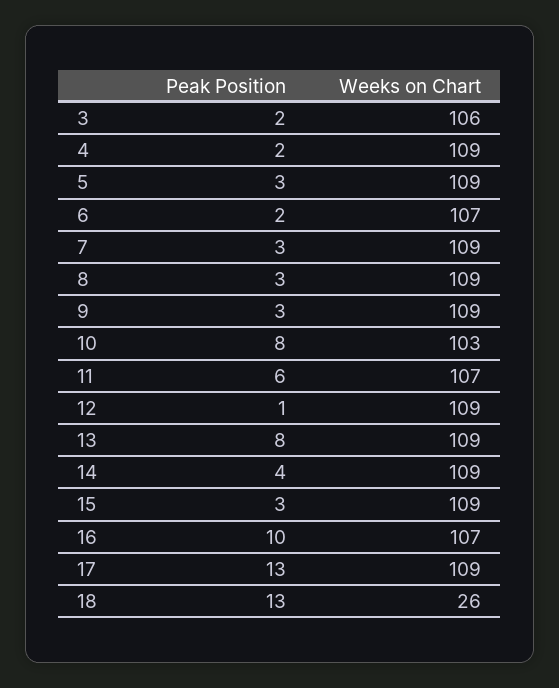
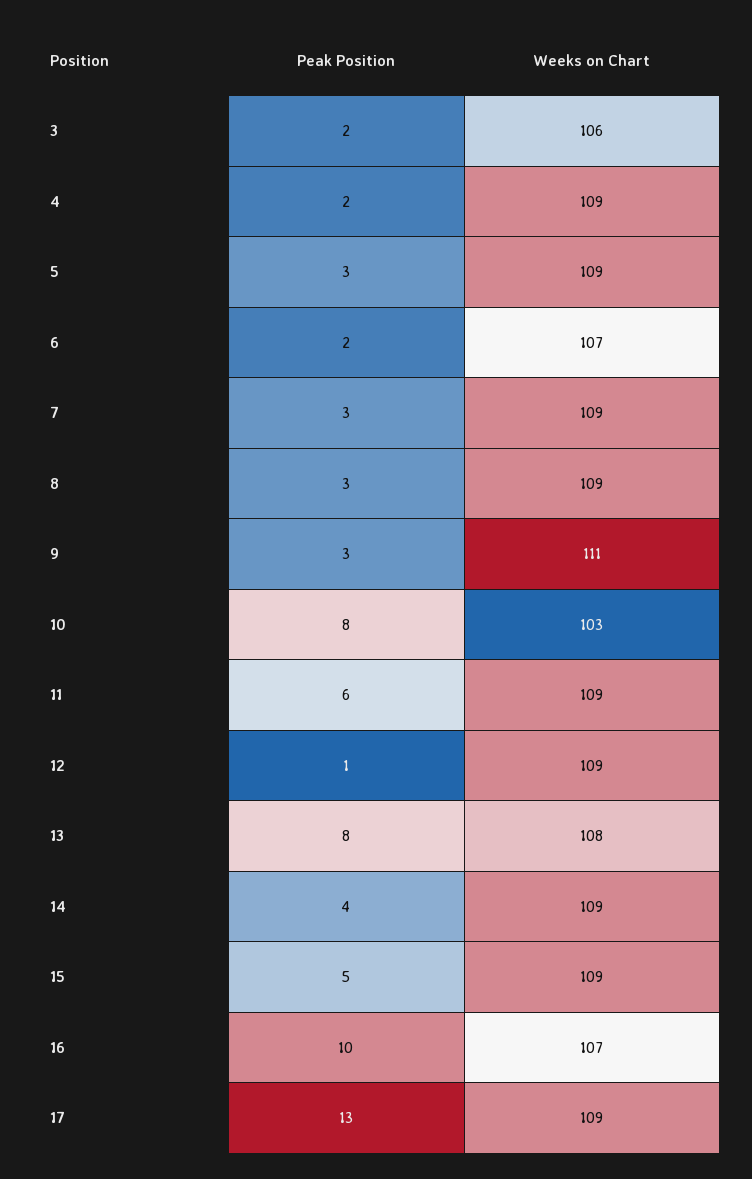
  {
    "Peak Position": {
      "3": 2,
      "4": 2,
      "5": 3,
      "6": 2,
      "7": 3,
      "8": 3,
      "9": 3,
      "10": 8,
      "11": 6,
      "12": 1,
      "13": 8,
      "14": 4,
-     "15": 3,
+     "15": 5,
      "16": 10,
-     "17": 13,
+     "17": 13
-     "18": 13
    },
    "Weeks on Chart": {
      "3": 106,
      "4": 109,
      "5": 109,
      "6": 107,
      "7": 109,
      "8": 109,
-     "9": 109,
+     "9": 111,
      "10": 103,
-     "11": 107,
+     "11": 109,
      "12": 109,
-     "13": 109,
+     "13": 108,
      "14": 109,
      "15": 109,
      "16": 107,
-     "17": 109,
+     "17": 109
-     "18": 26
    }
  }

